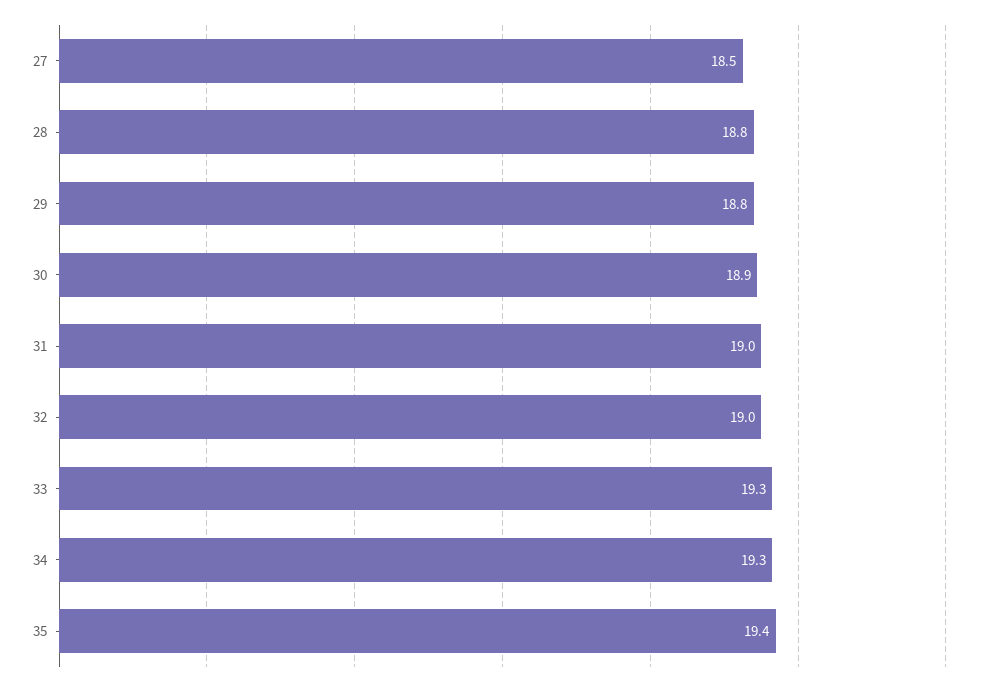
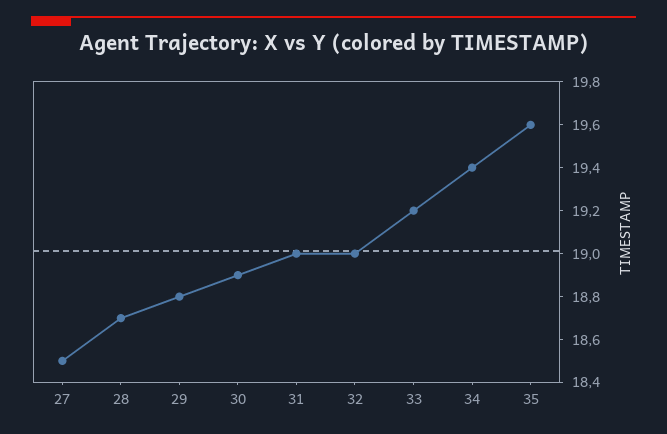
  {
    "27": 18.5,
-   "28": 18.8,
+   "28": 18.7,
    "29": 18.8,
    "30": 18.9,
    "31": 19,
    "32": 19,
-   "33": 19.3,
+   "33": 19.2,
-   "34": 19.3,
+   "34": 19.4,
-   "35": 19.4
+   "35": 19.6
  }

